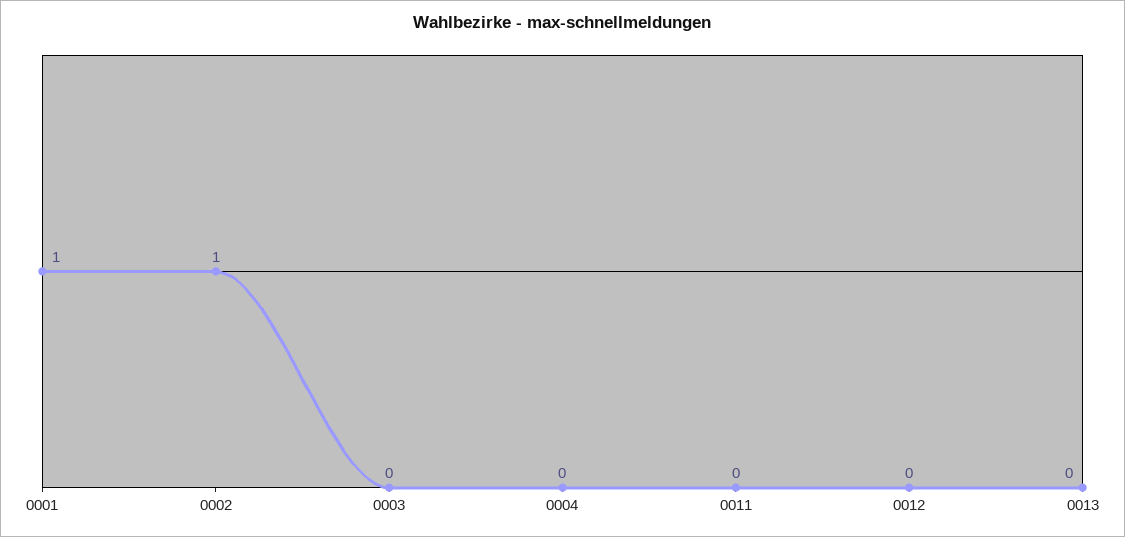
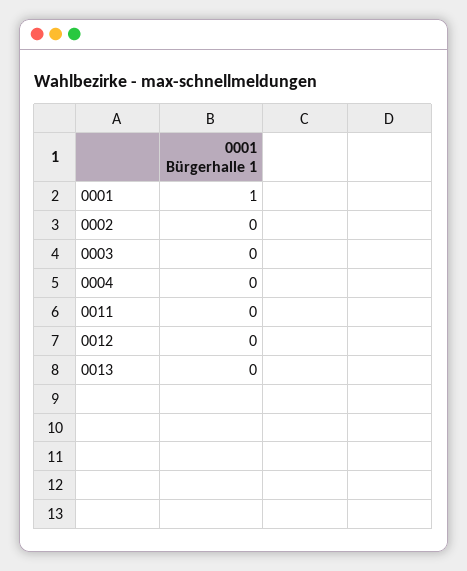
  {
    "0001": 1,
-   "0002": 1,
+   "0002": 0,
    "0003": 0,
    "0004": 0,
    "0011": 0,
    "0012": 0,
    "0013": 0
  }

